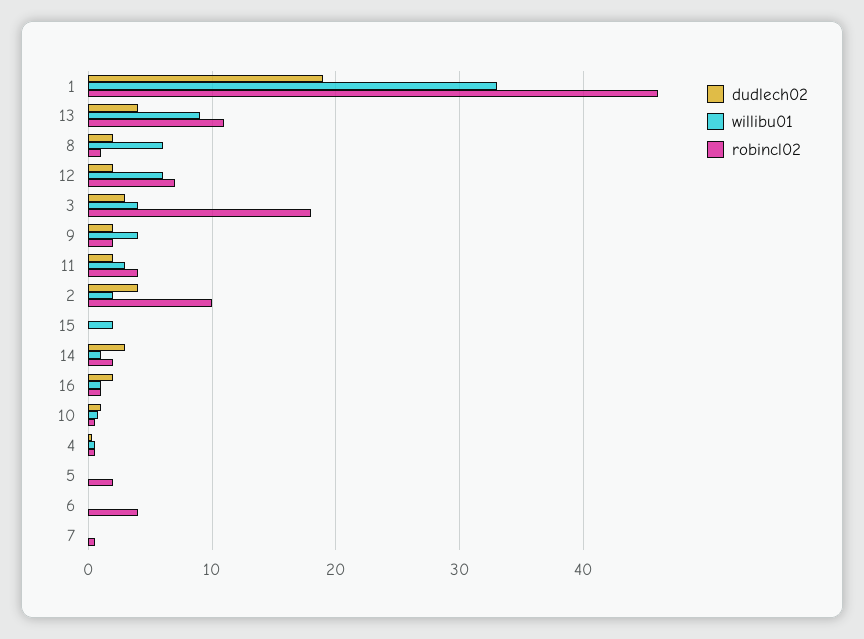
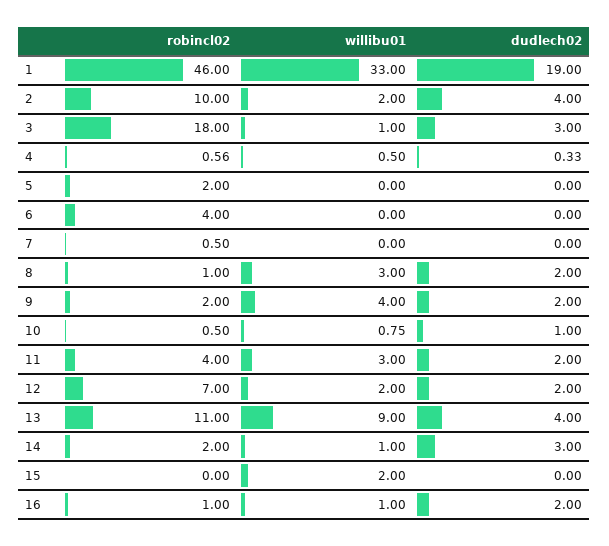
  {
    "dudlech02": {
      "1": 19,
      "13": 4,
      "8": 2,
      "12": 2,
      "3": 3,
      "9": 2,
      "11": 2,
      "2": 4,
      "15": 0,
      "14": 3,
      "16": 2,
      "10": 1,
      "4": 0.33,
      "5": 0,
      "6": 0,
      "7": 0
    },
    "willibu01": {
      "1": 33,
      "13": 9,
-     "8": 6,
+     "8": 3,
-     "12": 6,
+     "12": 2,
-     "3": 4,
+     "3": 1,
      "9": 4,
      "11": 3,
      "2": 2,
      "15": 2,
      "14": 1,
      "16": 1,
      "10": 0.75,
      "4": 0.5,
      "5": 0,
      "6": 0,
      "7": 0
    },
    "robincl02": {
      "1": 46,
      "13": 11,
      "8": 1,
      "12": 7,
      "3": 18,
      "9": 2,
      "11": 4,
      "2": 10,
      "15": 0,
      "14": 2,
      "16": 1,
      "10": 0.5,
      "4": 0.56,
      "5": 2,
      "6": 4,
      "7": 0.5
    }
  }

